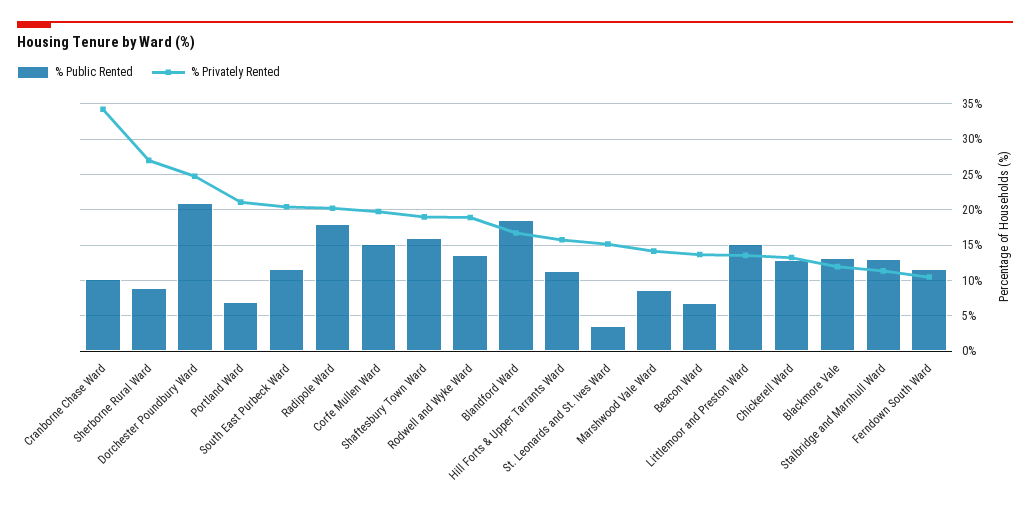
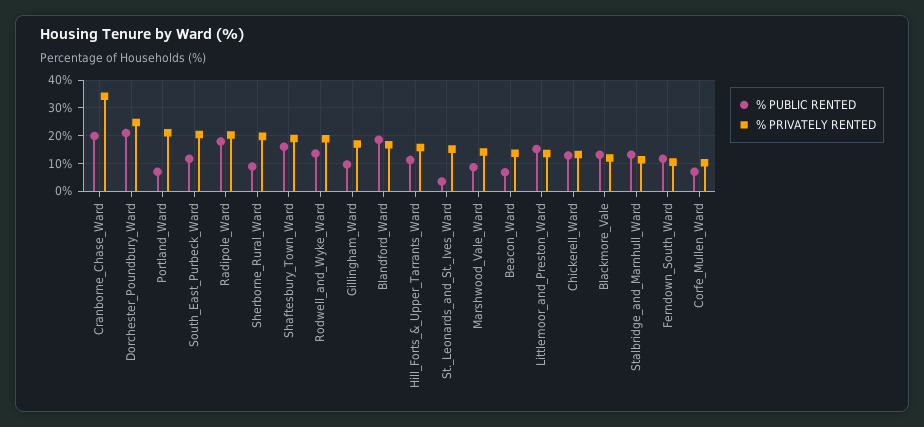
  {
    "% Public Rented": {
-     "Cranborne Chase Ward": 10,
+     "Cranborne Chase Ward": 20,
      "Sherborne Rural Ward": 9,
      "Dorchester Poundbury Ward": 21,
      "Portland Ward": 7,
      "South East Purbeck Ward": 12,
      "Radipole Ward": 18,
-     "Corfe Mullen Ward": 15,
+     "Corfe Mullen Ward": 7.5,
      "Shaftesbury Town Ward": 16,
      "Rodwell and Wyke Ward": 14,
      "Blandford Ward": 19,
      "Hill Forts & Upper Tarrants Ward": 11,
      "St. Leonards and St. Ives Ward": 4,
      "Marshwood Vale Ward": 9,
      "Beacon Ward": 7,
      "Littlemoor and Preston Ward": 15,
      "Chickerell Ward": 13,
      "Blackmore Vale": 13,
      "Stalbridge and Marnhull Ward": 13,
-     "Ferndown South Ward": 12
+     "Ferndown South Ward": 12,
+     "Gillingham_Ward": 10
    },
    "% Privately Rented": {
      "Cranborne Chase Ward": 34,
-     "Sherborne Rural Ward": 27,
+     "Sherborne Rural Ward": 20,
      "Dorchester Poundbury Ward": 25,
      "Portland Ward": 21,
      "South East Purbeck Ward": 20,
      "Radipole Ward": 20,
-     "Corfe Mullen Ward": 20,
+     "Corfe Mullen Ward": 10,
      "Shaftesbury Town Ward": 19,
      "Rodwell and Wyke Ward": 19,
      "Blandford Ward": 17,
      "Hill Forts & Upper Tarrants Ward": 16,
      "St. Leonards and St. Ives Ward": 15,
      "Marshwood Vale Ward": 14,
      "Beacon Ward": 14,
      "Littlemoor and Preston Ward": 14,
      "Chickerell Ward": 13,
      "Blackmore Vale": 12,
      "Stalbridge and Marnhull Ward": 11,
-     "Ferndown South Ward": 10
+     "Ferndown South Ward": 10,
+     "Gillingham_Ward": 17.5
    }
  }

